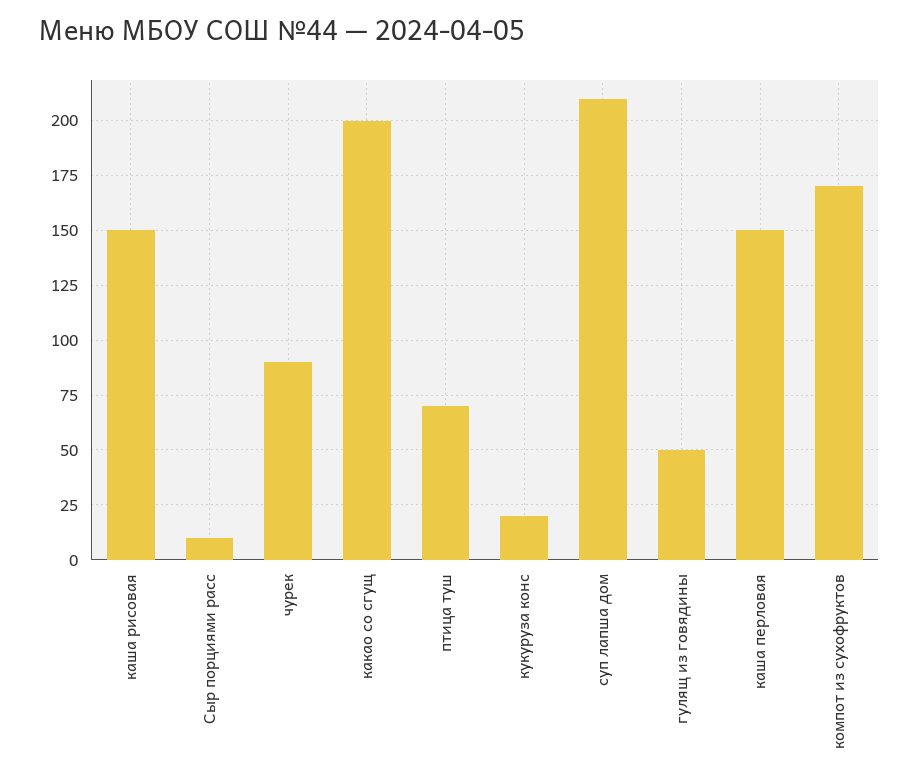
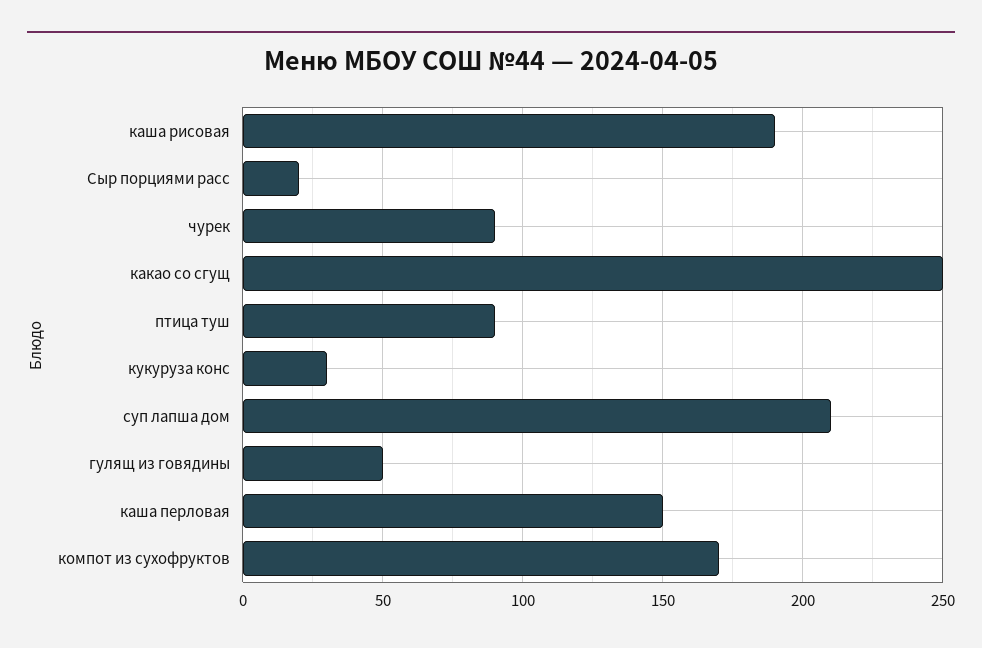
  {
-   "каша рисовая": 150,
+   "каша рисовая": 190,
-   "Сыр порциями расс": 10,
+   "Сыр порциями расс": 20,
    "чурек": 90,
-   "какао со сгущ": 200,
+   "какао со сгущ": 250,
-   "птица туш": 70,
+   "птица туш": 90,
-   "кукуруза конс": 20,
+   "кукуруза конс": 30,
    "суп лапша дом": 210,
    "гулящ из говядины": 50,
    "каша перловая": 150,
    "компот из сухофруктов": 170
  }

